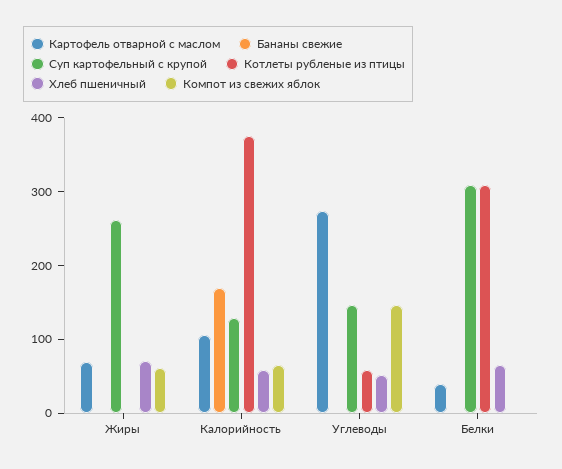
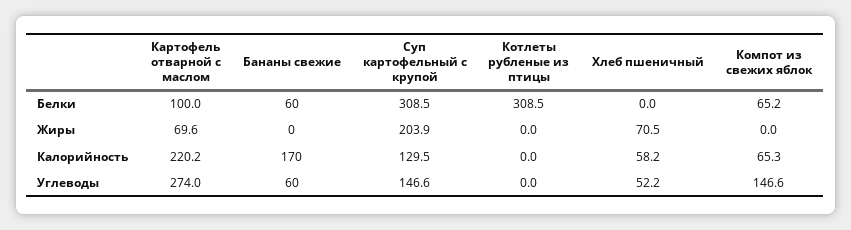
  {
    "Картофель отварной с маслом": {
      "Жиры": 69.6,
-     "Калорийность": 100,
+     "Калорийность": 220.2,
      "Углеводы": 274,
-     "Белки": 40
+     "Белки": 100
    },
    "Бананы свежие": {
      "Жиры": 0,
      "Калорийность": 170,
-     "Углеводы": 0,
+     "Углеводы": 60,
-     "Белки": 0
+     "Белки": 60
    },
    "Суп картофельный с крупой": {
-     "Жиры": 260,
+     "Жиры": 203.9,
      "Калорийность": 129.5,
      "Углеводы": 146.6,
      "Белки": 308.5
    },
    "Котлеты рубленые из птицы": {
      "Жиры": 0,
-     "Калорийность": 380,
+     "Калорийность": 0,
-     "Углеводы": 60,
+     "Углеводы": 0,
      "Белки": 308.5
    },
    "Хлеб пшеничный": {
      "Жиры": 70.5,
      "Калорийность": 58.2,
      "Углеводы": 52.2,
-     "Белки": 60
+     "Белки": 0
    },
    "Компот из свежих яблок": {
-     "Жиры": 60,
+     "Жиры": 0,
      "Калорийность": 65.3,
      "Углеводы": 146.6,
-     "Белки": 0
+     "Белки": 65.2
    }
  }

